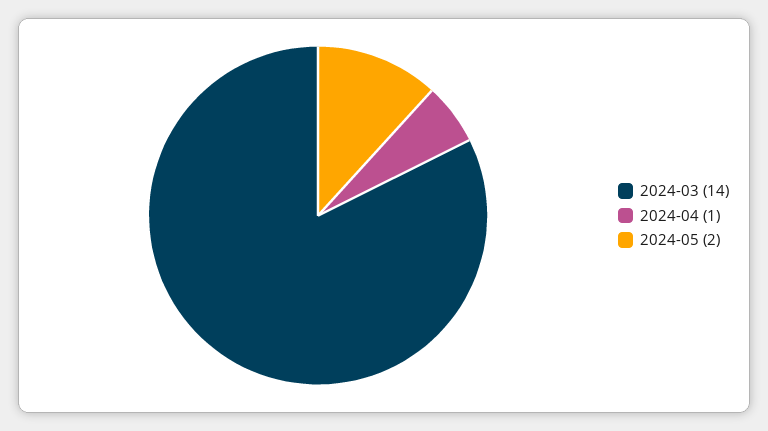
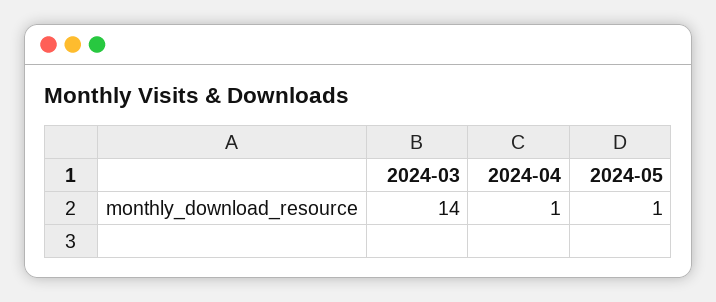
  {
    "2024-03": 14,
    "2024-04": 1,
-   "2024-05": 2
+   "2024-05": 1
  }

